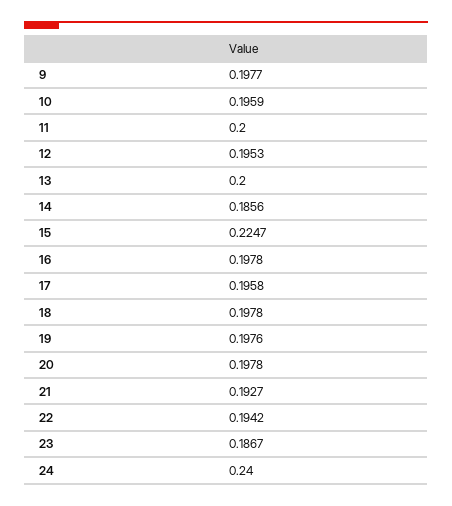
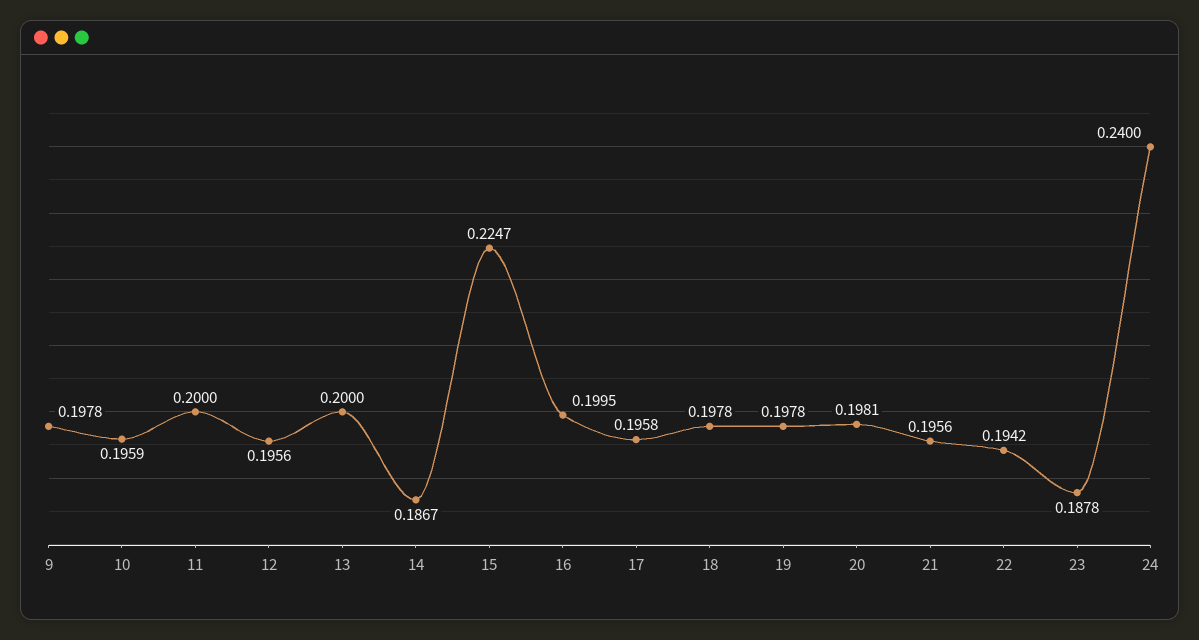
  {
-   "9": 0.1977,
+   "9": 0.1978,
    "10": 0.1959,
    "11": 0.2,
-   "12": 0.1953,
+   "12": 0.1956,
    "13": 0.2,
-   "14": 0.1856,
+   "14": 0.1867,
    "15": 0.2247,
-   "16": 0.1978,
+   "16": 0.1995,
    "17": 0.1958,
    "18": 0.1978,
-   "19": 0.1976,
+   "19": 0.1978,
-   "20": 0.1978,
+   "20": 0.1981,
-   "21": 0.1927,
+   "21": 0.1956,
    "22": 0.1942,
-   "23": 0.1867,
+   "23": 0.1878,
    "24": 0.24
  }

